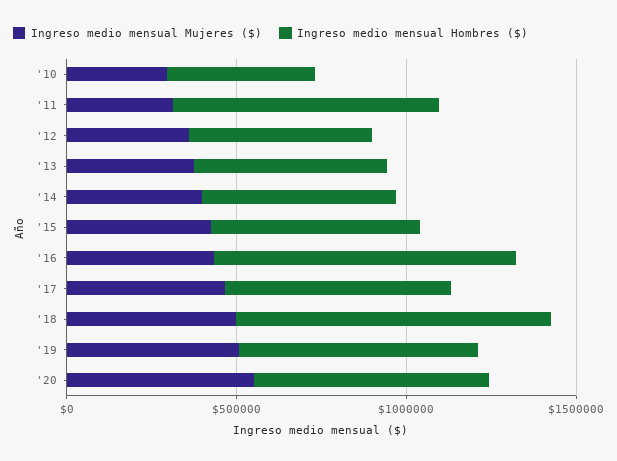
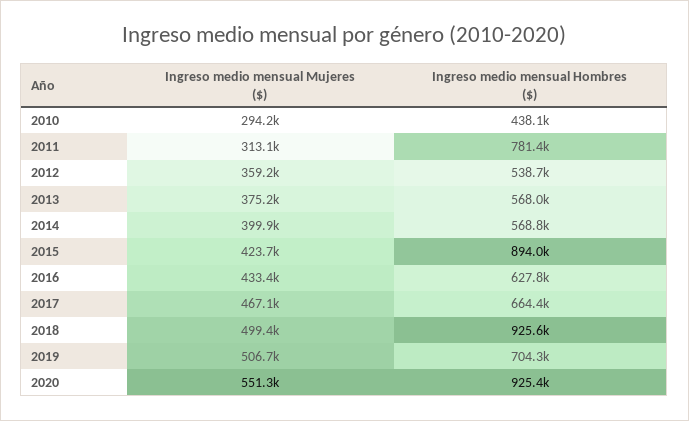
  {
    "Ingreso medio mensual Mujeres ($)": {
      "'10": 294200,
      "'11": 313100,
      "'12": 359200,
      "'13": 375200,
      "'14": 399900,
      "'15": 423700,
      "'16": 433400,
      "'17": 467100,
      "'18": 499400,
      "'19": 506700,
      "'20": 551300
    },
    "Ingreso medio mensual Hombres ($)": {
      "'10": 438100,
      "'11": 781400,
      "'12": 538700,
      "'13": 568000,
      "'14": 568800,
-     "'15": 600000,
+     "'15": 894000,
-     "'16": 900000,
+     "'16": 627800,
      "'17": 664400,
      "'18": 925600,
      "'19": 704300,
-     "'20": 700000
+     "'20": 925400
    }
  }

